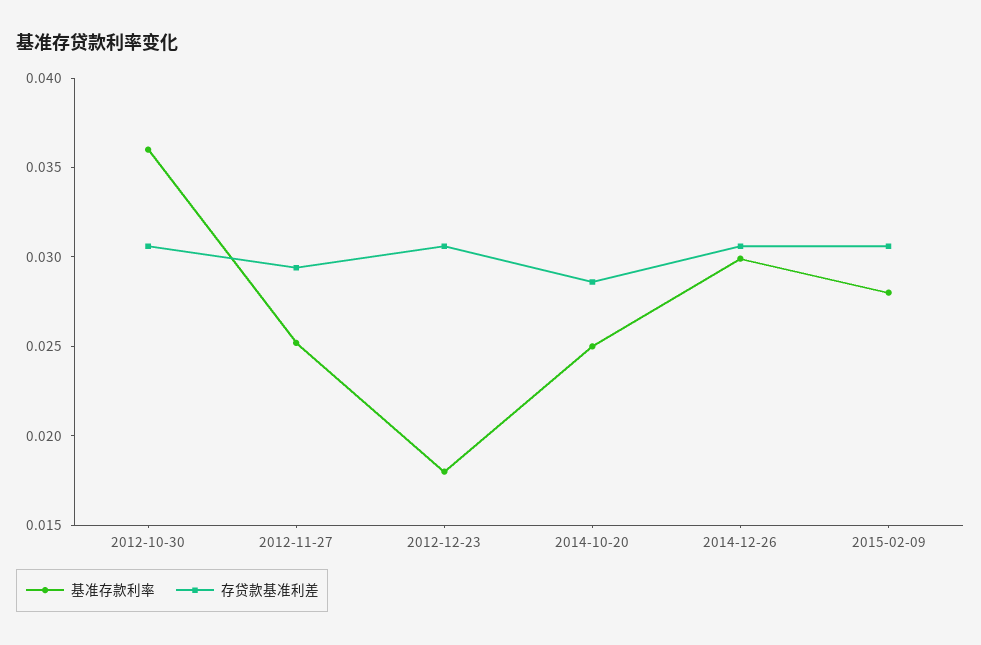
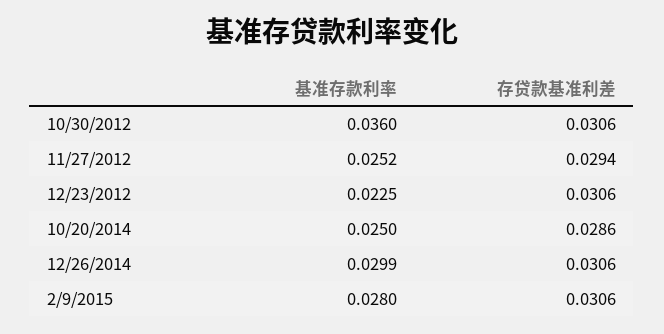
  {
    "基准存款利率": {
      "2012-10-30": 0.036,
      "2012-11-27": 0.0252,
-     "2012-12-23": 0.018,
+     "2012-12-23": 0.0225,
      "2014-10-20": 0.025,
      "2014-12-26": 0.0299,
      "2015-02-09": 0.028
    },
    "存贷款基准利差": {
      "2012-10-30": 0.0306,
      "2012-11-27": 0.0294,
      "2012-12-23": 0.0306,
      "2014-10-20": 0.0286,
      "2014-12-26": 0.0306,
      "2015-02-09": 0.0306
    }
  }

